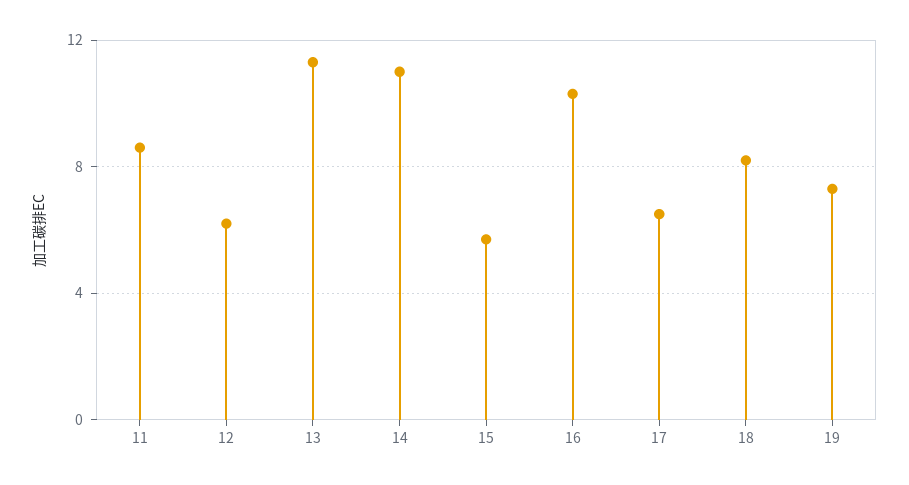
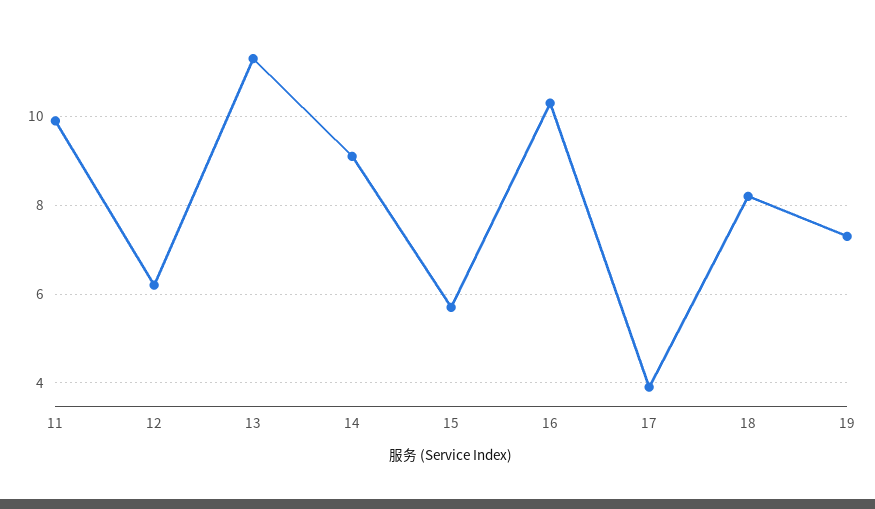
  {
-   "11": 8.5,
+   "11": 10,
    "12": 6,
    "13": 11.5,
-   "14": 11,
+   "14": 9,
    "15": 5.5,
    "16": 10.5,
-   "17": 6.5,
+   "17": 4,
    "18": 8,
    "19": 7.5
  }

